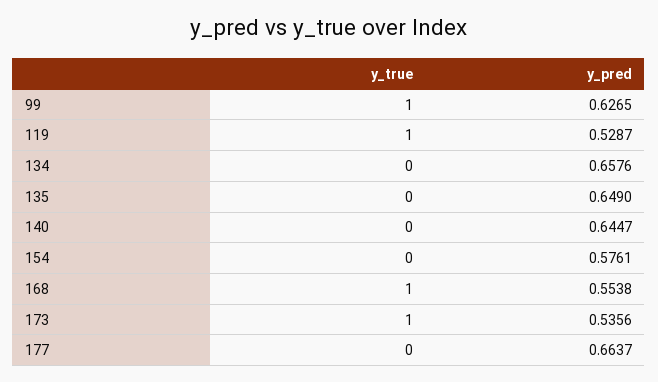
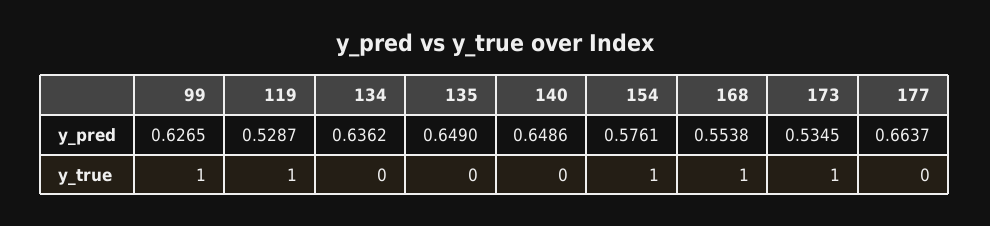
  {
    "y_true": {
      "99": 1,
      "119": 1,
      "134": 0,
      "135": 0,
      "140": 0,
-     "154": 0,
+     "154": 1,
      "168": 1,
      "173": 1,
      "177": 0
    },
    "y_pred": {
      "99": 0.6265,
      "119": 0.5287,
-     "134": 0.6576,
+     "134": 0.6362,
      "135": 0.649,
-     "140": 0.6447,
+     "140": 0.6486,
      "154": 0.5761,
      "168": 0.5538,
-     "173": 0.5356,
+     "173": 0.5345,
      "177": 0.6637
    }
  }

